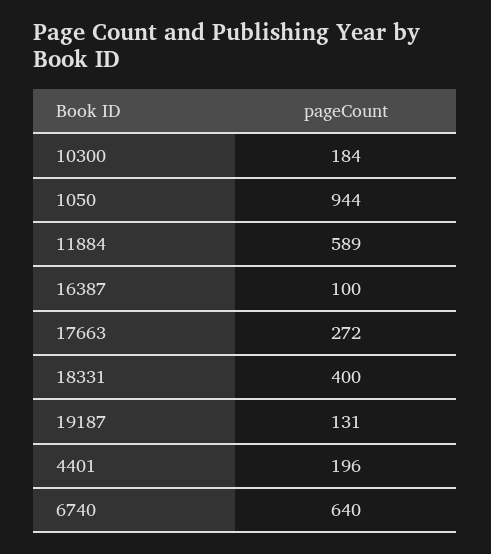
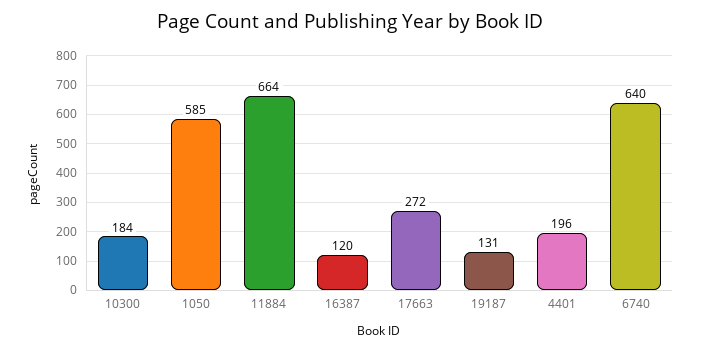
  {
    "10300": 184,
-   "1050": 944,
+   "1050": 585,
-   "11884": 589,
+   "11884": 664,
-   "16387": 100,
+   "16387": 120,
    "17663": 272,
-   "18331": 400,
    "19187": 131,
    "4401": 196,
    "6740": 640
  }

